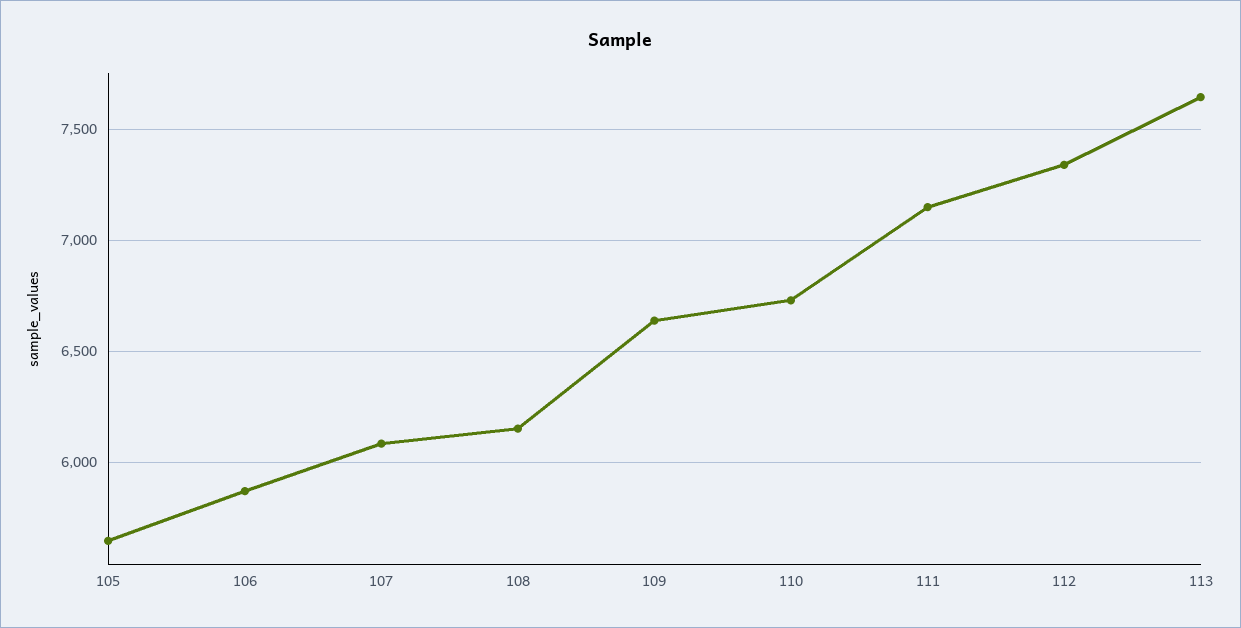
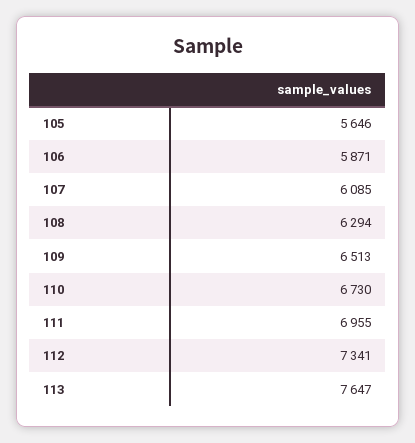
  {
    "105": 5646,
    "106": 5871,
    "107": 6085,
-   "108": 6150,
+   "108": 6294,
-   "109": 6650,
+   "109": 6513,
    "110": 6730,
-   "111": 7150,
+   "111": 6955,
    "112": 7341,
    "113": 7647
  }

